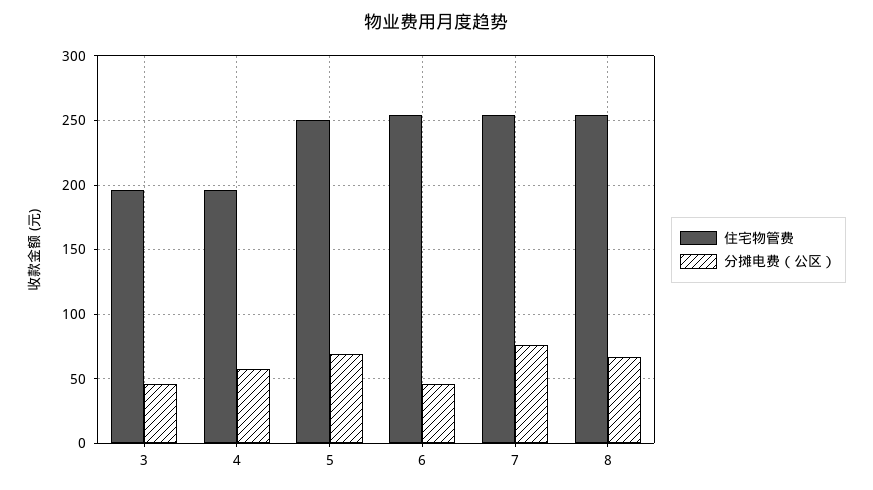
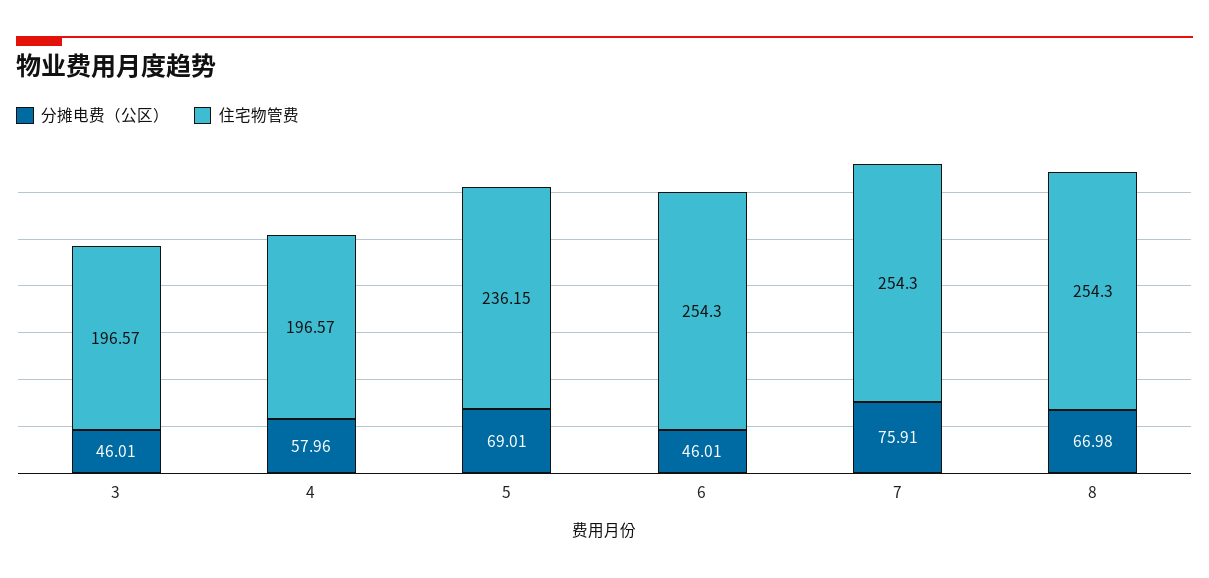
  {
    "住宅物管费": {
      "3": 196.57,
      "4": 196.57,
-     "5": 250,
+     "5": 236.15,
      "6": 254.3,
      "7": 254.3,
      "8": 254.3
    },
    "分摊电费（公区）": {
      "3": 46.01,
      "4": 57.96,
      "5": 69.01,
      "6": 46.01,
      "7": 75.91,
      "8": 66.98
    }
  }

